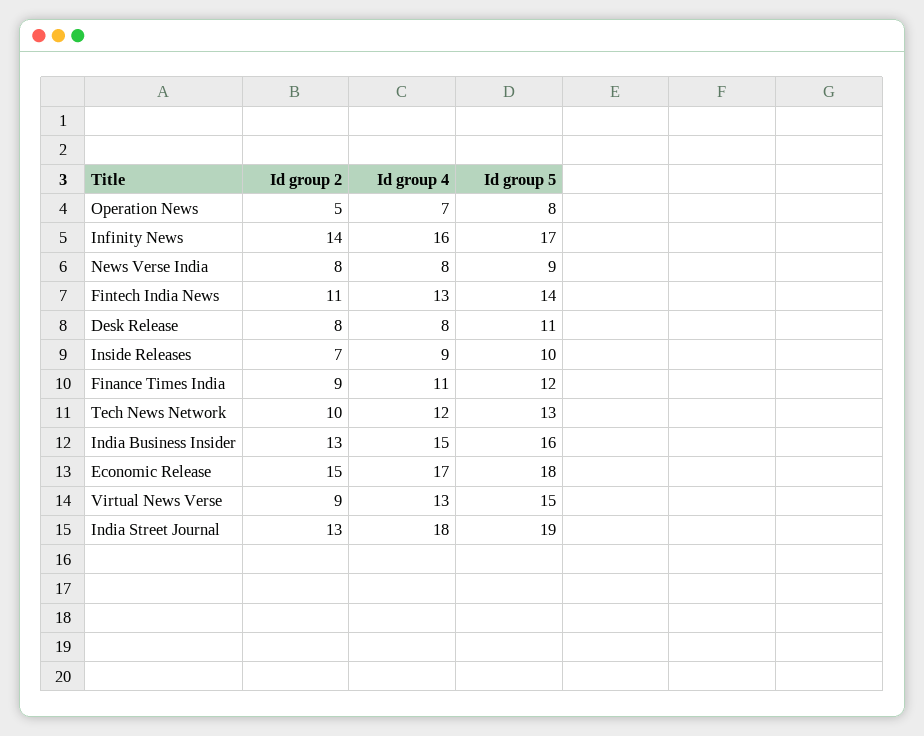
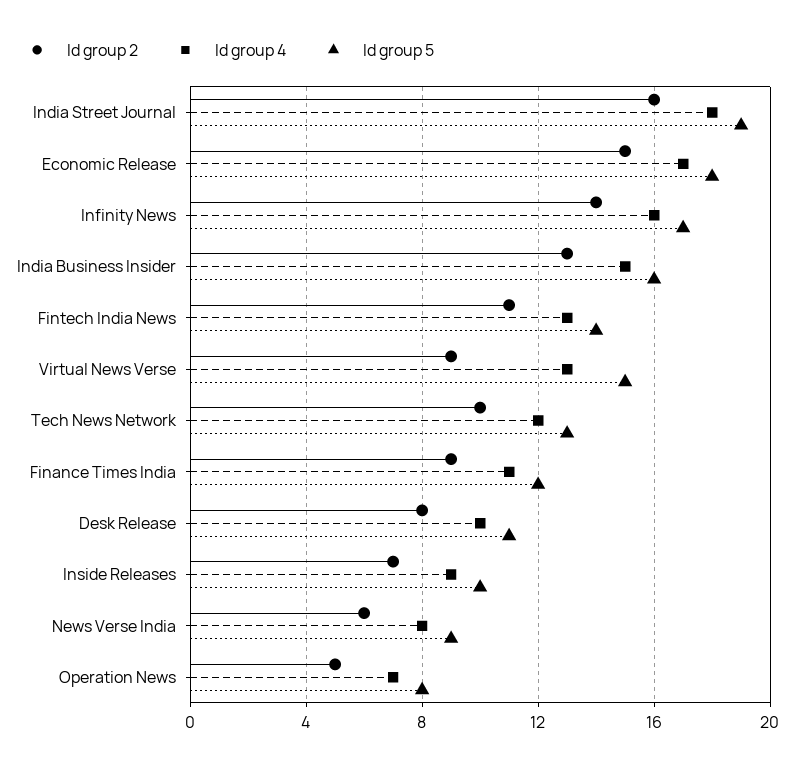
  {
    "Id group 2": {
      "Operation News": 5,
      "Infinity News": 14,
-     "News Verse India": 8,
+     "News Verse India": 6,
      "Fintech India News": 11,
      "Desk Release": 8,
      "Inside Releases": 7,
      "Finance Times India": 9,
      "Tech News Network": 10,
      "India Business Insider": 13,
      "Economic Release": 15,
      "Virtual News Verse": 9,
-     "India Street Journal": 13
+     "India Street Journal": 16
    },
    "Id group 4": {
      "Operation News": 7,
      "Infinity News": 16,
      "News Verse India": 8,
      "Fintech India News": 13,
-     "Desk Release": 8,
+     "Desk Release": 10,
      "Inside Releases": 9,
      "Finance Times India": 11,
      "Tech News Network": 12,
      "India Business Insider": 15,
      "Economic Release": 17,
      "Virtual News Verse": 13,
      "India Street Journal": 18
    },
    "Id group 5": {
      "Operation News": 8,
      "Infinity News": 17,
      "News Verse India": 9,
      "Fintech India News": 14,
      "Desk Release": 11,
      "Inside Releases": 10,
      "Finance Times India": 12,
      "Tech News Network": 13,
      "India Business Insider": 16,
      "Economic Release": 18,
      "Virtual News Verse": 15,
      "India Street Journal": 19
    }
  }

